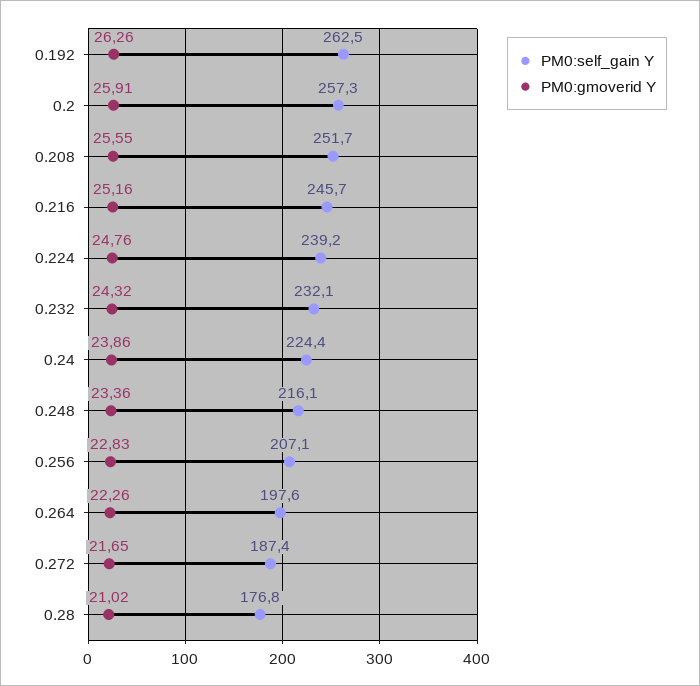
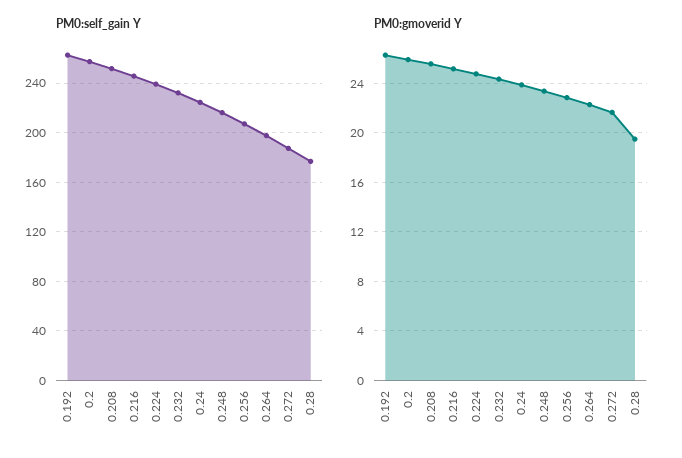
  {
    "PM0:self_gain Y": {
      "0.192": 262.5,
      "0.2": 257.3,
      "0.208": 251.7,
      "0.216": 245.7,
      "0.224": 239.2,
      "0.232": 232.1,
      "0.24": 224.4,
      "0.248": 216.1,
      "0.256": 207.1,
      "0.264": 197.6,
      "0.272": 187.4,
      "0.28": 176.8
    },
    "PM0:gmoverid Y": {
      "0.192": 26.26,
      "0.2": 25.91,
      "0.208": 25.55,
      "0.216": 25.16,
      "0.224": 24.76,
      "0.232": 24.32,
      "0.24": 23.86,
      "0.248": 23.36,
      "0.256": 22.83,
      "0.264": 22.26,
      "0.272": 21.65,
-     "0.28": 21.02
+     "0.28": 19.5
    }
  }

